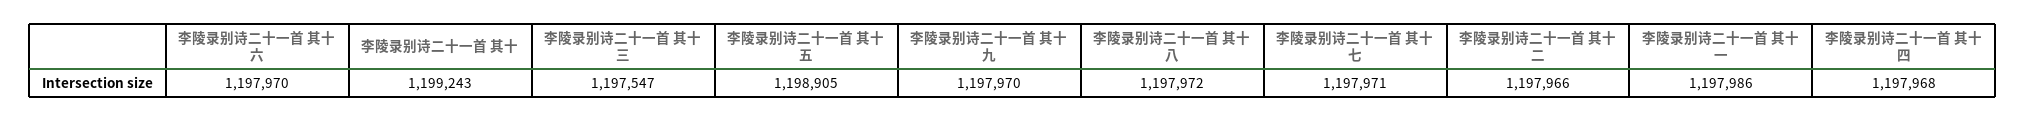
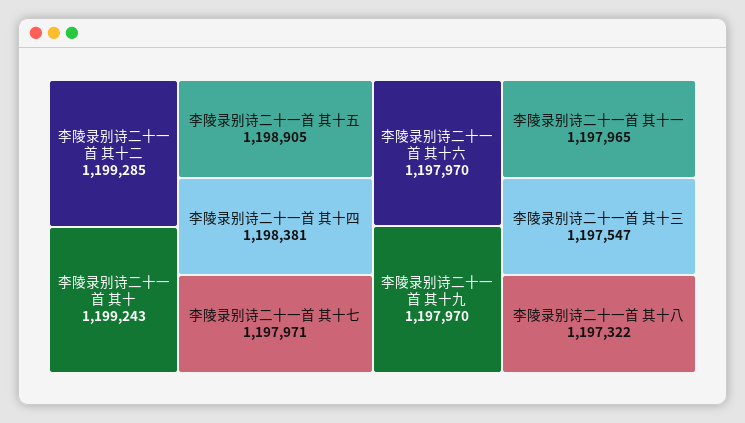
  {
    "李陵录别诗二十一首 其十六": 1197970,
    "李陵录别诗二十一首 其十": 1199243,
    "李陵录别诗二十一首 其十三": 1197547,
    "李陵录别诗二十一首 其十五": 1198905,
    "李陵录别诗二十一首 其十九": 1197970,
-   "李陵录别诗二十一首 其十八": 1197972,
+   "李陵录别诗二十一首 其十八": 1197322,
    "李陵录别诗二十一首 其十七": 1197971,
-   "李陵录别诗二十一首 其十二": 1197966,
+   "李陵录别诗二十一首 其十二": 1199285,
-   "李陵录别诗二十一首 其十一": 1197986,
+   "李陵录别诗二十一首 其十一": 1197965,
-   "李陵录别诗二十一首 其十四": 1197968
+   "李陵录别诗二十一首 其十四": 1198381
  }

